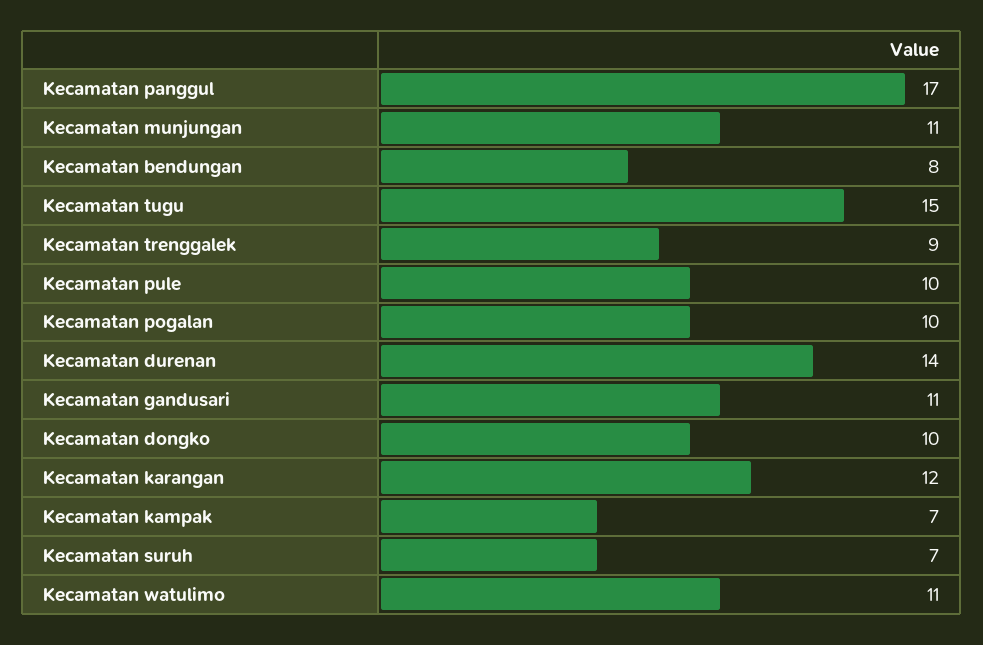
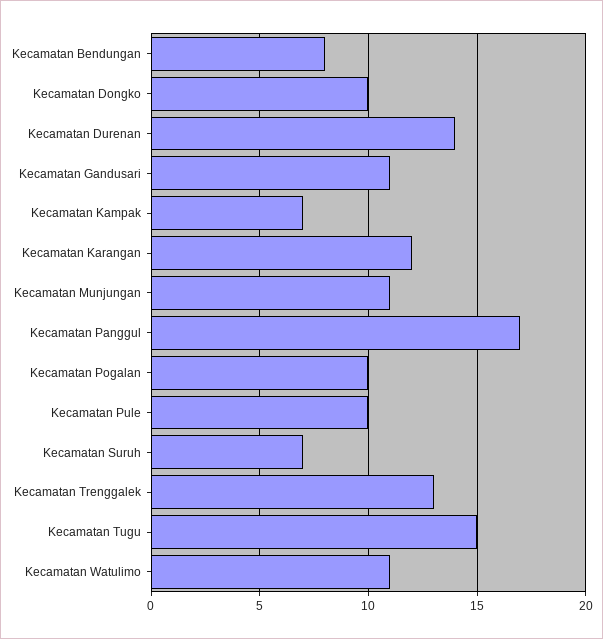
  {
    "Kecamatan panggul": 17,
    "Kecamatan munjungan": 11,
    "Kecamatan bendungan": 8,
    "Kecamatan tugu": 15,
-   "Kecamatan trenggalek": 9,
+   "Kecamatan trenggalek": 13,
    "Kecamatan pule": 10,
    "Kecamatan pogalan": 10,
    "Kecamatan durenan": 14,
    "Kecamatan gandusari": 11,
    "Kecamatan dongko": 10,
    "Kecamatan karangan": 12,
    "Kecamatan kampak": 7,
    "Kecamatan suruh": 7,
    "Kecamatan watulimo": 11
  }

